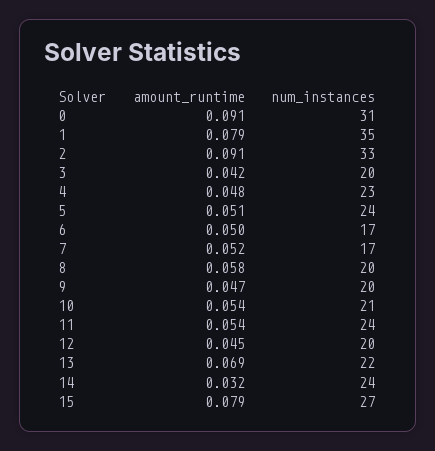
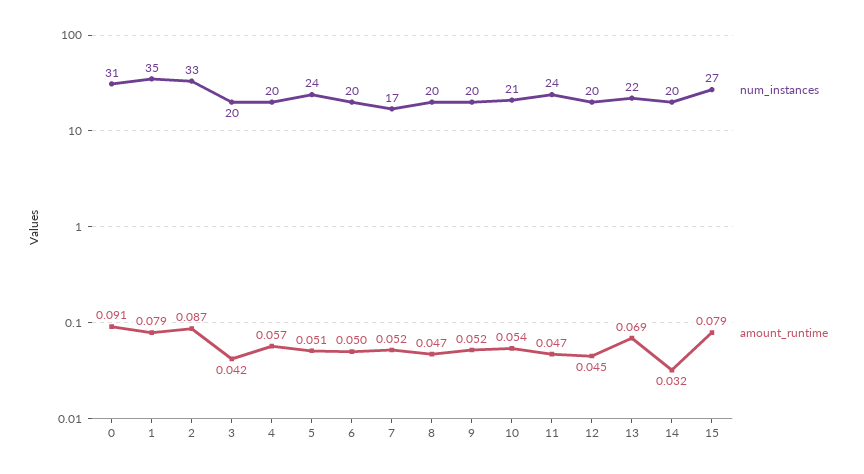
  {
    "amount_runtime": {
      "0": 0.091,
      "1": 0.079,
-     "2": 0.091,
+     "2": 0.087,
      "3": 0.042,
-     "4": 0.048,
+     "4": 0.057,
      "5": 0.051,
      "6": 0.05,
      "7": 0.052,
-     "8": 0.058,
+     "8": 0.047,
-     "9": 0.047,
+     "9": 0.052,
      "10": 0.054,
-     "11": 0.054,
+     "11": 0.047,
      "12": 0.045,
      "13": 0.069,
      "14": 0.032,
      "15": 0.079
    },
    "num_instances": {
      "0": 31,
      "1": 35,
      "2": 33,
      "3": 20,
-     "4": 23,
+     "4": 20,
      "5": 24,
-     "6": 17,
+     "6": 20,
      "7": 17,
      "8": 20,
      "9": 20,
      "10": 21,
      "11": 24,
      "12": 20,
      "13": 22,
-     "14": 24,
+     "14": 20,
      "15": 27
    }
  }

